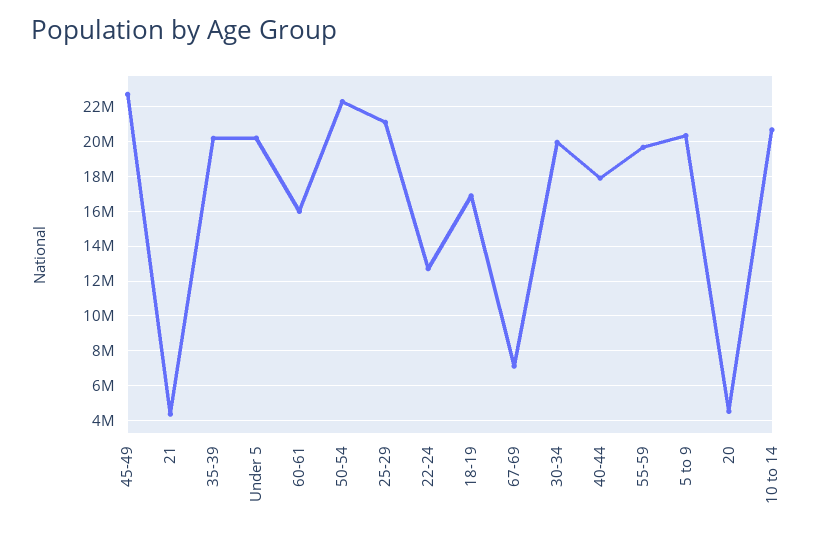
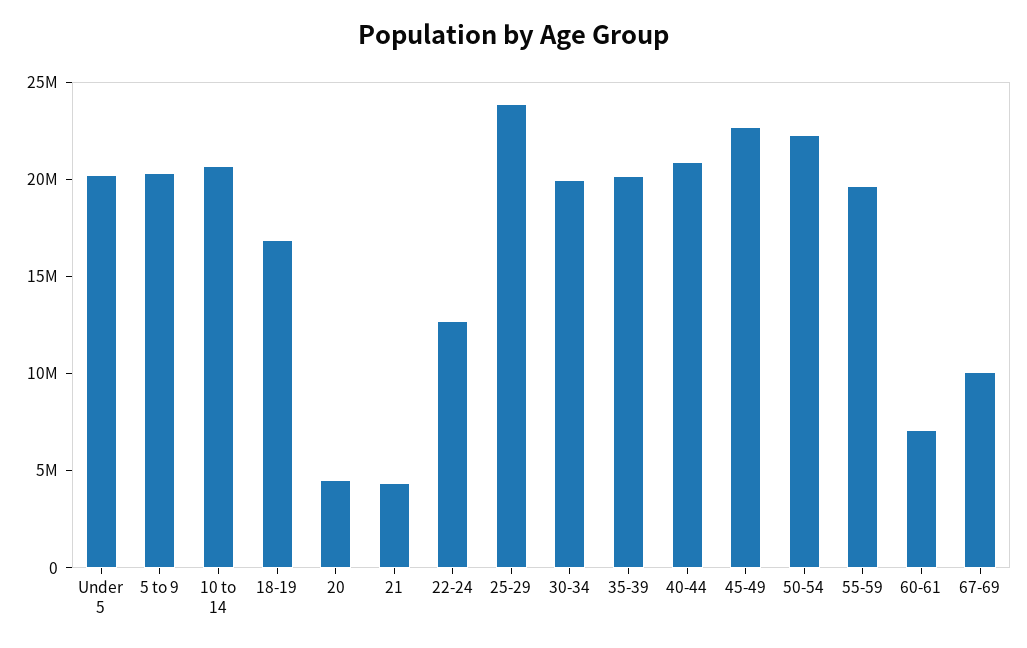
  {
    "45-49": 22500000,
    "21": 4500000,
    "35-39": 20000000,
    "Under 5": 20000000,
-   "60-61": 16000000,
+   "60-61": 7000000,
    "50-54": 22500000,
-   "25-29": 21000000,
+   "25-29": 24000000,
    "22-24": 12500000,
    "18-19": 17000000,
-   "67-69": 7000000,
+   "67-69": 10000000,
    "30-34": 20000000,
-   "40-44": 18000000,
+   "40-44": 21000000,
    "55-59": 19500000,
    "5 to 9": 20500000,
    "20": 4500000,
    "10 to 14": 20500000
  }

